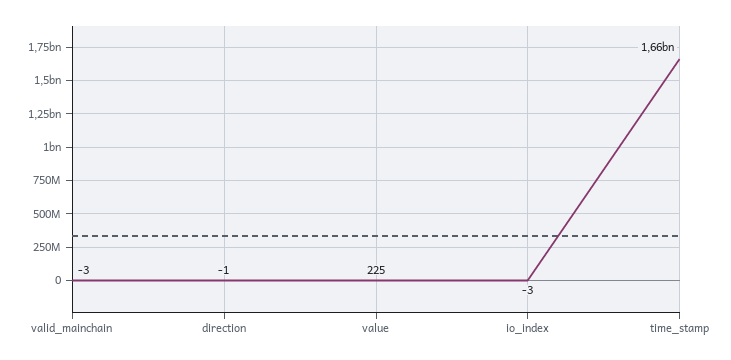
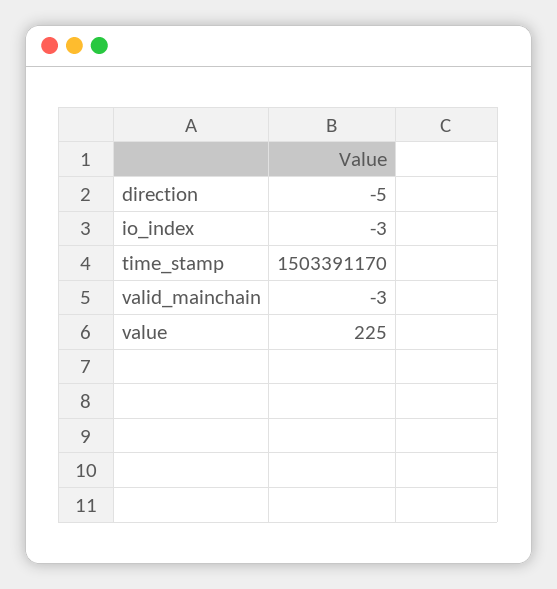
  {
    "valid_mainchain": -3,
-   "direction": -1,
+   "direction": -5,
    "value": 225,
    "io_index": -3,
-   "time_stamp": 1660000000
+   "time_stamp": 1503391170
  }

